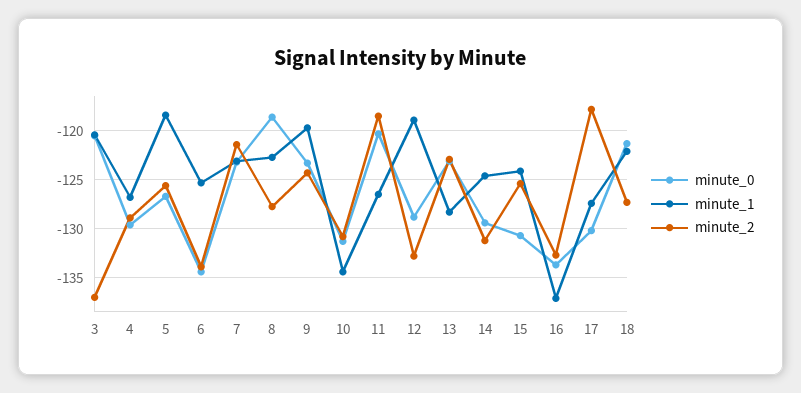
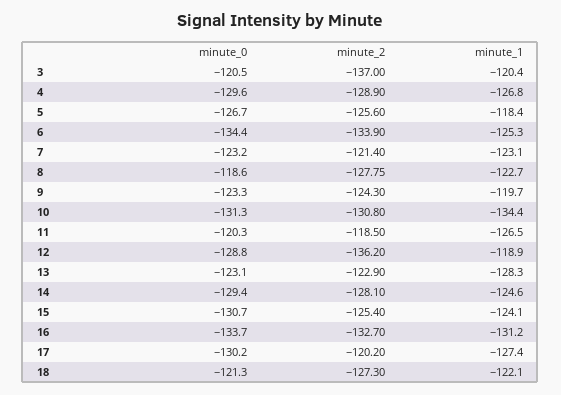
  {
    "minute_0": {
      "3": -120.5,
      "4": -129.6,
      "5": -126.7,
      "6": -134.4,
      "7": -123.2,
      "8": -118.6,
      "9": -123.3,
      "10": -131.3,
      "11": -120.3,
      "12": -128.8,
      "13": -123.1,
      "14": -129.4,
      "15": -130.7,
      "16": -133.7,
      "17": -130.2,
      "18": -121.3
    },
    "minute_1": {
      "3": -120.4,
      "4": -126.8,
      "5": -118.4,
      "6": -125.3,
      "7": -123.1,
      "8": -122.7,
      "9": -119.7,
      "10": -134.4,
      "11": -126.5,
      "12": -118.9,
      "13": -128.3,
      "14": -124.6,
      "15": -124.1,
-     "16": -137,
+     "16": -131.2,
      "17": -127.4,
      "18": -122.1
    },
    "minute_2": {
      "3": -137,
      "4": -128.9,
      "5": -125.6,
      "6": -133.9,
      "7": -121.4,
      "8": -127.75,
      "9": -124.3,
      "10": -130.8,
      "11": -118.5,
-     "12": -133,
+     "12": -136.2,
      "13": -122.9,
-     "14": -131,
+     "14": -128.1,
      "15": -125.4,
      "16": -132.7,
-     "17": -118,
+     "17": -120.2,
      "18": -127.3
    }
  }

